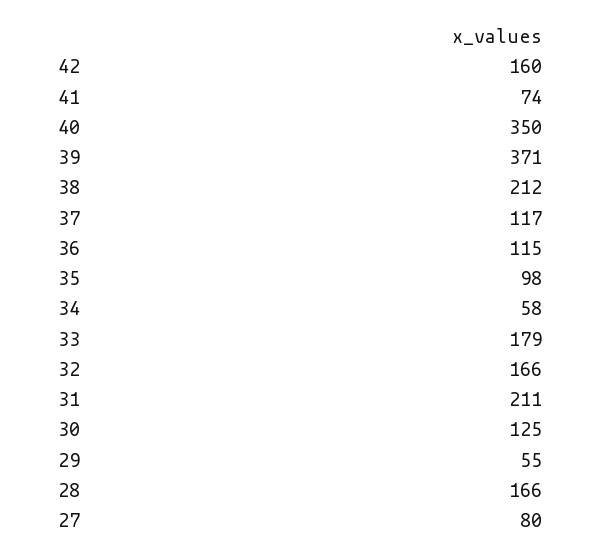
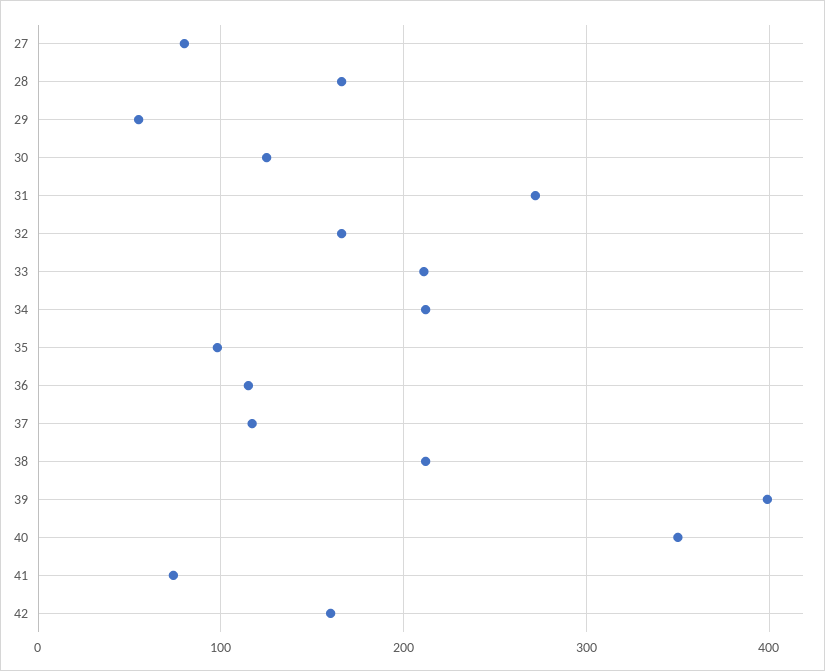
  {
    "42": 160,
    "41": 74,
    "40": 350,
-   "39": 371,
+   "39": 400,
    "38": 212,
    "37": 117,
    "36": 115,
    "35": 98,
-   "34": 58,
+   "34": 210,
-   "33": 179,
+   "33": 210,
    "32": 166,
-   "31": 211,
+   "31": 270,
    "30": 125,
    "29": 55,
    "28": 166,
    "27": 80
  }

